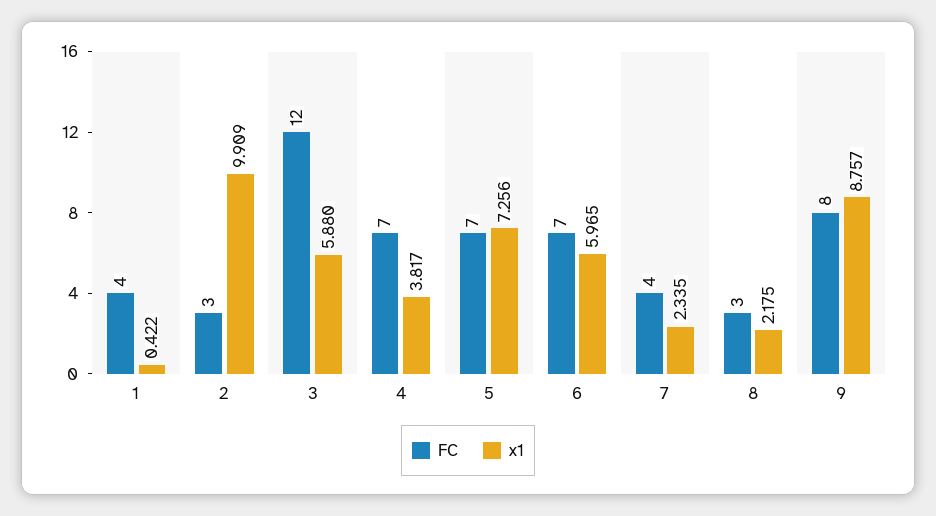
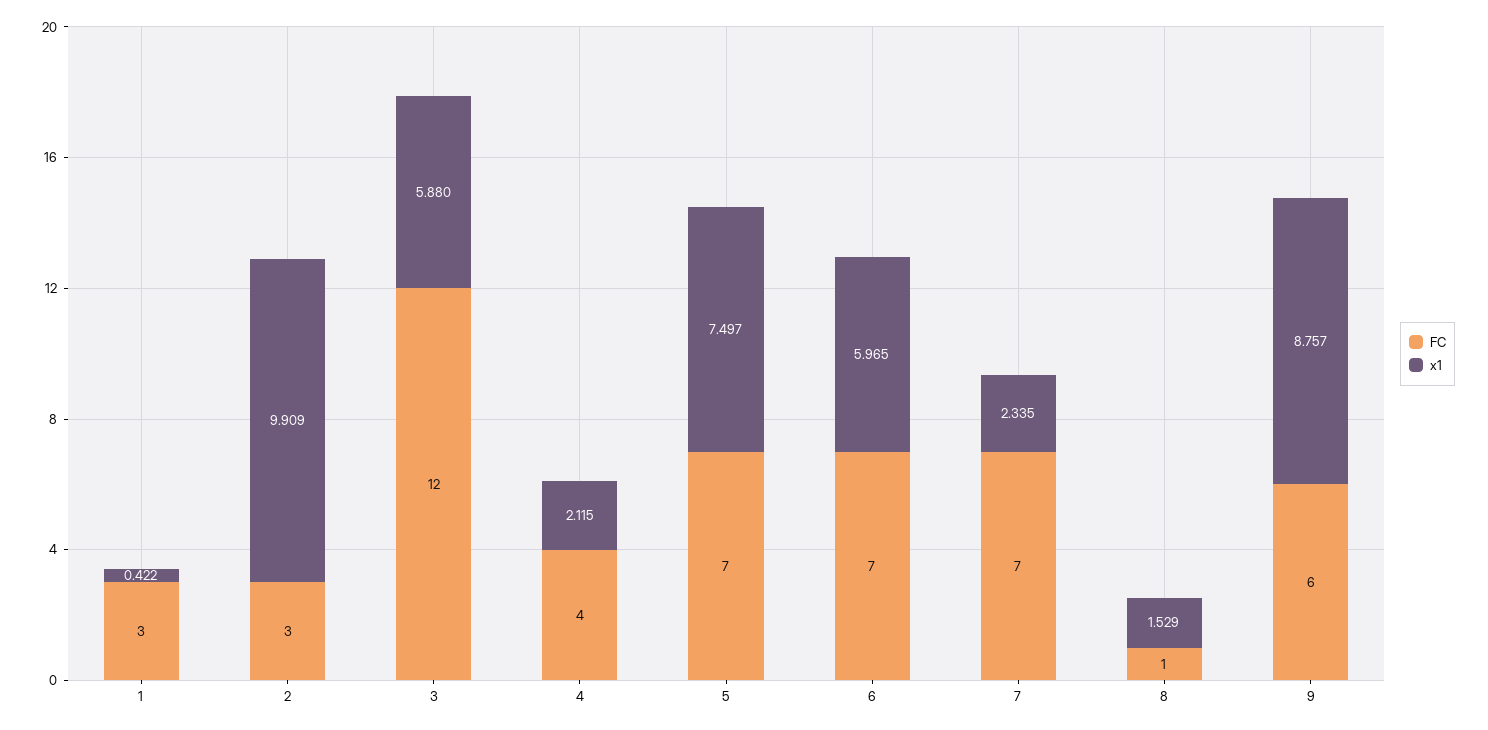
  {
    "FC": {
-     "1": 4,
+     "1": 3,
      "2": 3,
      "3": 12,
-     "4": 7,
+     "4": 4,
      "5": 7,
      "6": 7,
-     "7": 4,
+     "7": 7,
-     "8": 3,
+     "8": 1,
-     "9": 8
+     "9": 6
    },
    "x1": {
      "1": 0.422,
      "2": 9.909,
      "3": 5.88,
-     "4": 3.817,
+     "4": 2.115,
-     "5": 7.256,
+     "5": 7.497,
      "6": 5.965,
      "7": 2.335,
-     "8": 2.175,
+     "8": 1.529,
      "9": 8.757
    }
  }

